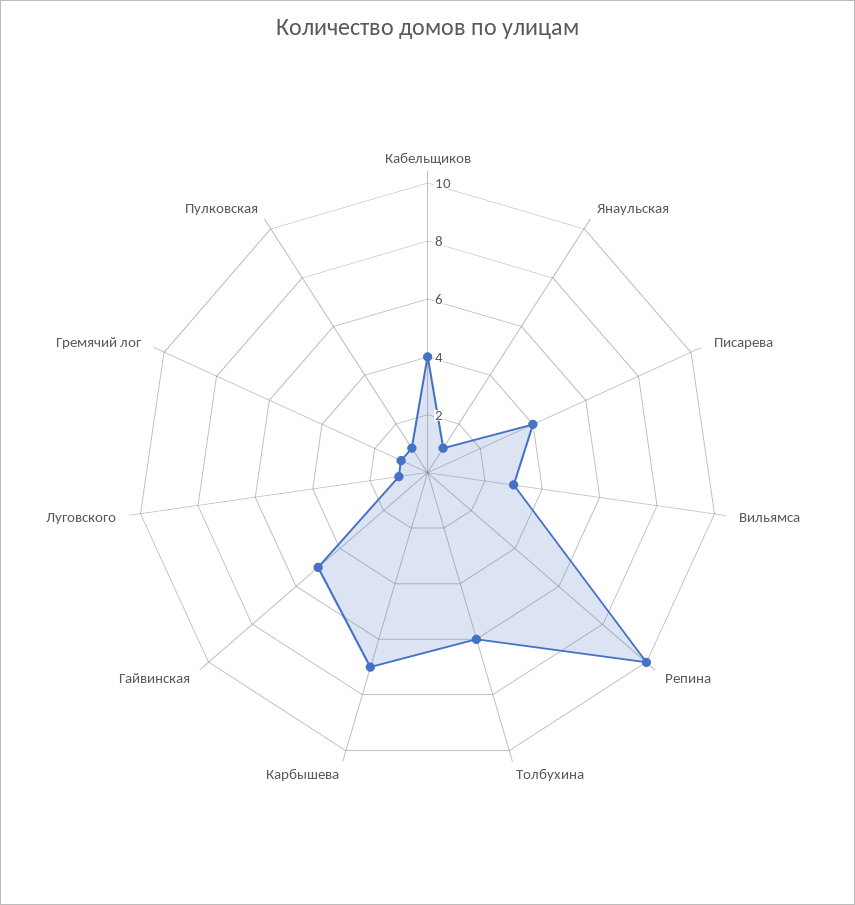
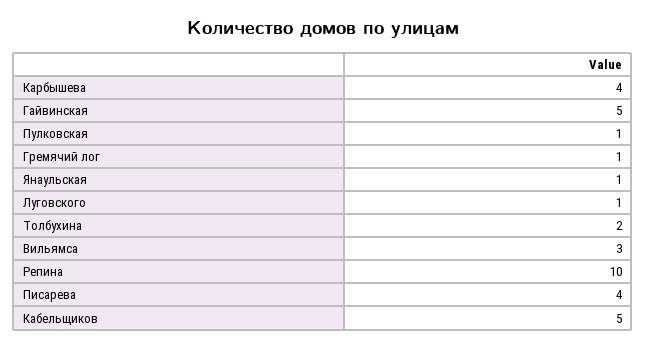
  {
-   "Кабельщиков": 4,
+   "Кабельщиков": 5,
    "Янаульская": 1,
    "Писарева": 4,
    "Вильямса": 3,
    "Репина": 10,
-   "Толбухина": 6,
+   "Толбухина": 2,
-   "Карбышева": 7,
+   "Карбышева": 4,
    "Гайвинская": 5,
    "Луговского": 1,
    "Гремячий лог": 1,
    "Пулковская": 1
  }

